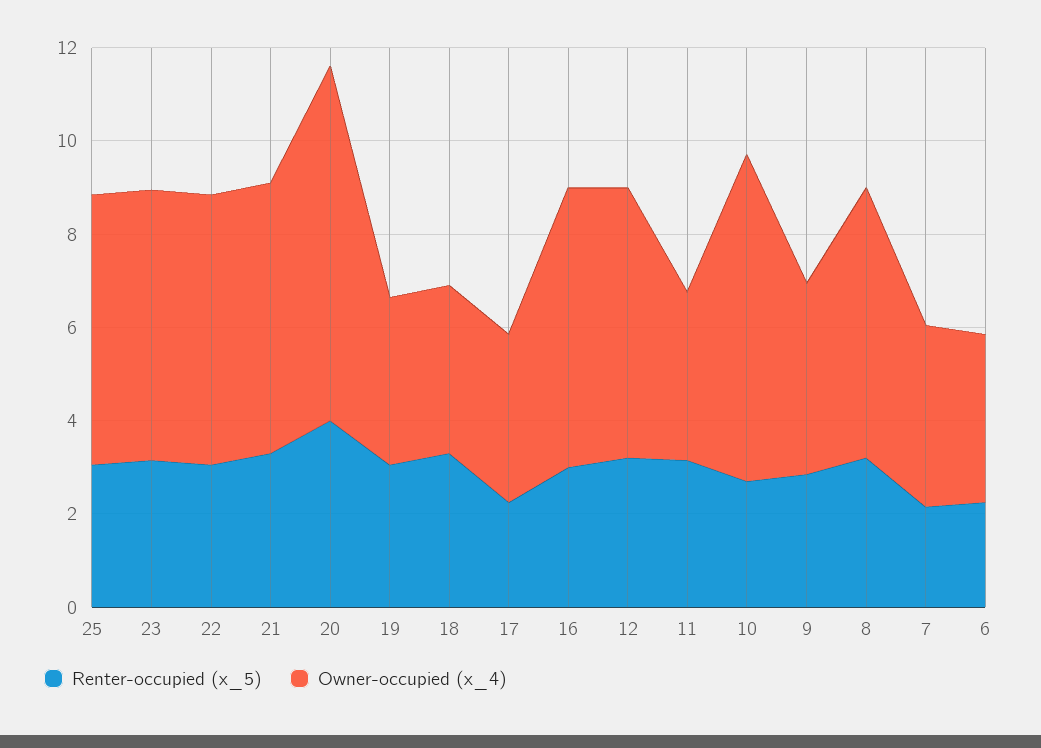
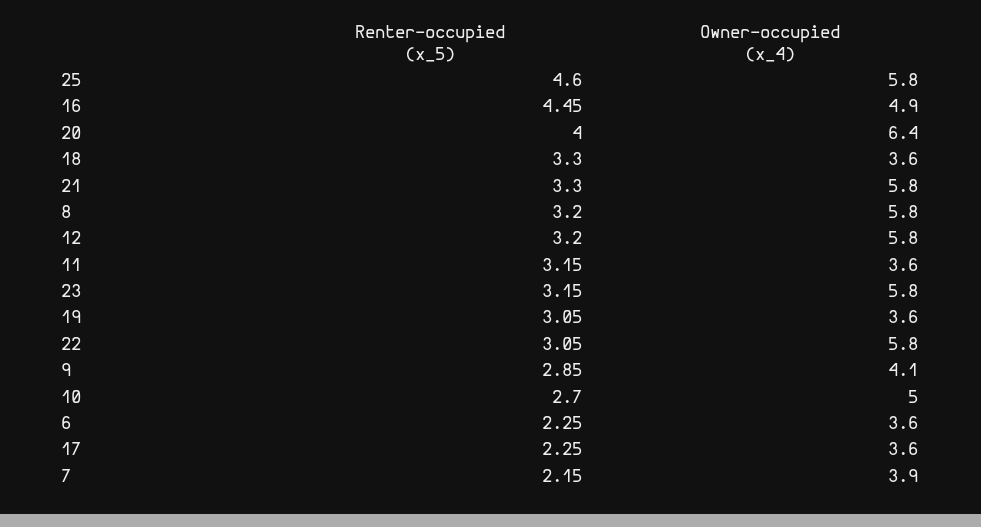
  {
    "Renter-occupied (x_5)": {
-     "25": 3,
+     "25": 4.6,
      "23": 3.15,
      "22": 3.05,
      "21": 3.3,
      "20": 4,
      "19": 3.05,
      "18": 3.3,
      "17": 2.25,
-     "16": 3,
+     "16": 4.45,
      "12": 3.2,
      "11": 3.15,
      "10": 2.7,
      "9": 2.85,
      "8": 3.2,
      "7": 2.15,
      "6": 2.25
    },
    "Owner-occupied (x_4)": {
      "25": 5.8,
      "23": 5.8,
      "22": 5.8,
      "21": 5.8,
-     "20": 7.5,
+     "20": 6.4,
      "19": 3.6,
      "18": 3.6,
      "17": 3.6,
-     "16": 6,
+     "16": 4.9,
      "12": 5.8,
      "11": 3.6,
-     "10": 7,
+     "10": 5,
      "9": 4.1,
      "8": 5.8,
      "7": 3.9,
      "6": 3.6
    }
  }

